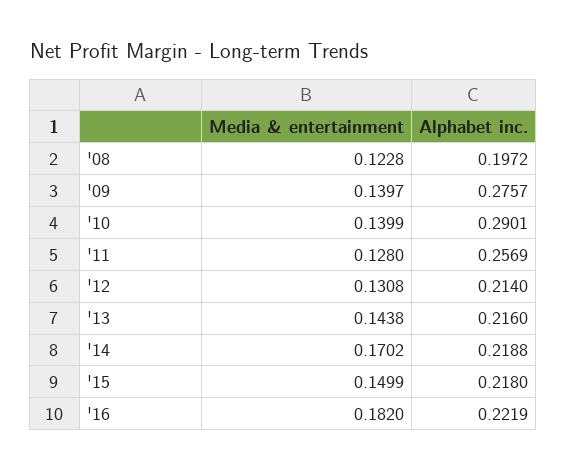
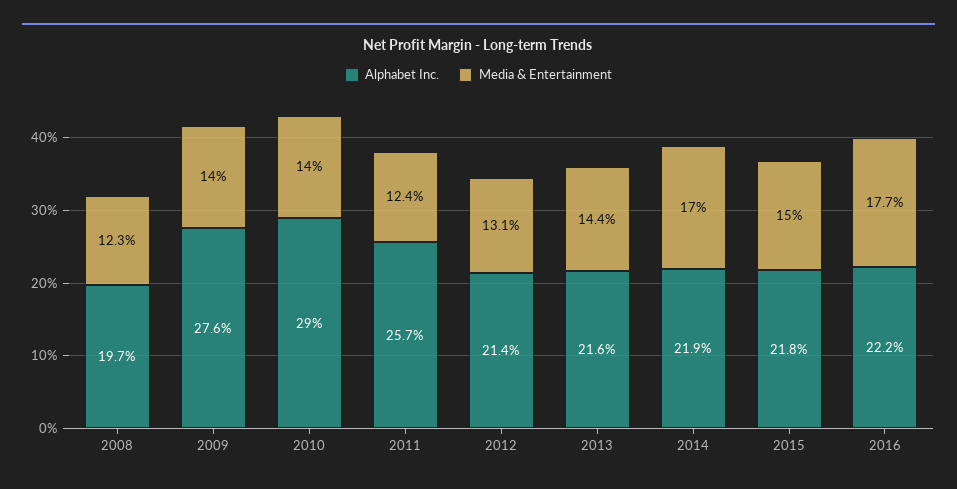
  {
    "Media & entertainment": {
      "'08": 0.1228,
      "'09": 0.1397,
      "'10": 0.1399,
-     "'11": 0.128,
+     "'11": 0.124,
      "'12": 0.1308,
      "'13": 0.1438,
      "'14": 0.1702,
      "'15": 0.1499,
-     "'16": 0.182
+     "'16": 0.177
    },
    "Alphabet inc.": {
      "'08": 0.1972,
      "'09": 0.2757,
      "'10": 0.2901,
      "'11": 0.2569,
      "'12": 0.214,
      "'13": 0.216,
      "'14": 0.2188,
      "'15": 0.218,
      "'16": 0.2219
    }
  }

